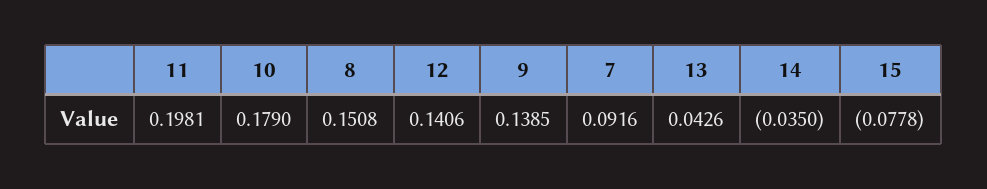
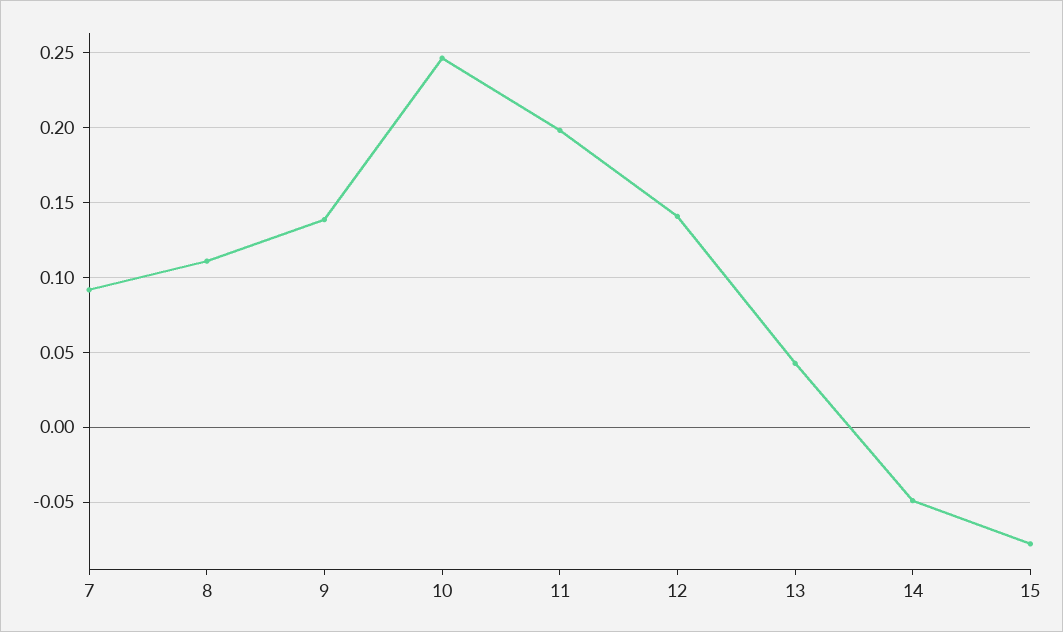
  {
    "11": 0.1981,
-   "10": 0.179,
+   "10": 0.245,
-   "8": 0.1508,
+   "8": 0.11,
    "12": 0.1406,
    "9": 0.1385,
    "7": 0.0916,
    "13": 0.0426,
-   "14": -0.035,
+   "14": -0.05,
    "15": -0.0778
  }

